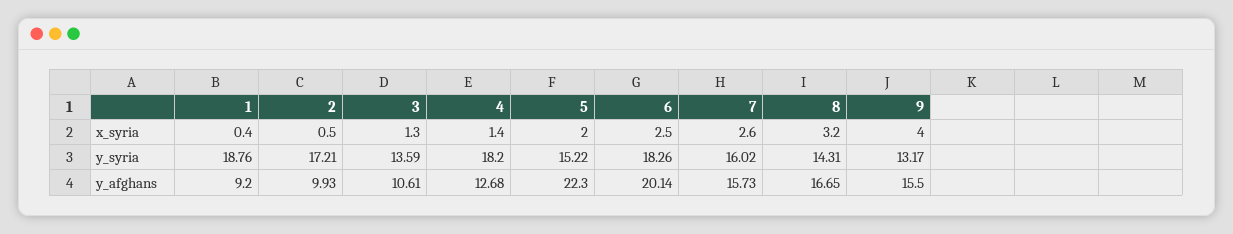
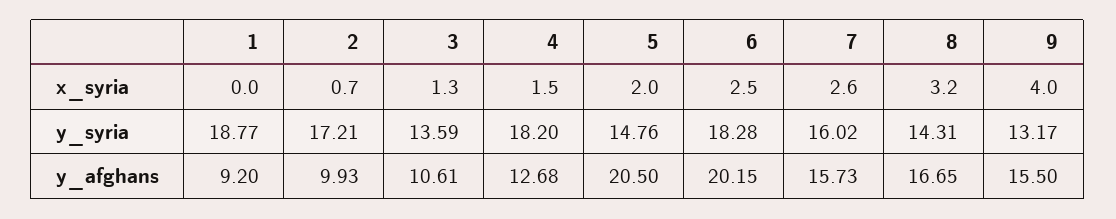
  {
    "1": {
-     "x_syria": 0.4,
+     "x_syria": 0,
-     "y_syria": 18.76,
+     "y_syria": 18.77,
      "y_afghans": 9.2
    },
    "2": {
-     "x_syria": 0.5,
+     "x_syria": 0.7,
      "y_syria": 17.21,
      "y_afghans": 9.93
    },
    "3": {
      "x_syria": 1.3,
      "y_syria": 13.59,
      "y_afghans": 10.61
    },
    "4": {
-     "x_syria": 1.4,
+     "x_syria": 1.5,
      "y_syria": 18.2,
      "y_afghans": 12.68
    },
    "5": {
      "x_syria": 2,
-     "y_syria": 15.22,
+     "y_syria": 14.76,
-     "y_afghans": 22.3
+     "y_afghans": 20.5
    },
    "6": {
      "x_syria": 2.5,
-     "y_syria": 18.26,
+     "y_syria": 18.28,
-     "y_afghans": 20.14
+     "y_afghans": 20.15
    },
    "7": {
      "x_syria": 2.6,
      "y_syria": 16.02,
      "y_afghans": 15.73
    },
    "8": {
      "x_syria": 3.2,
      "y_syria": 14.31,
      "y_afghans": 16.65
    },
    "9": {
      "x_syria": 4,
      "y_syria": 13.17,
      "y_afghans": 15.5
    }
  }

